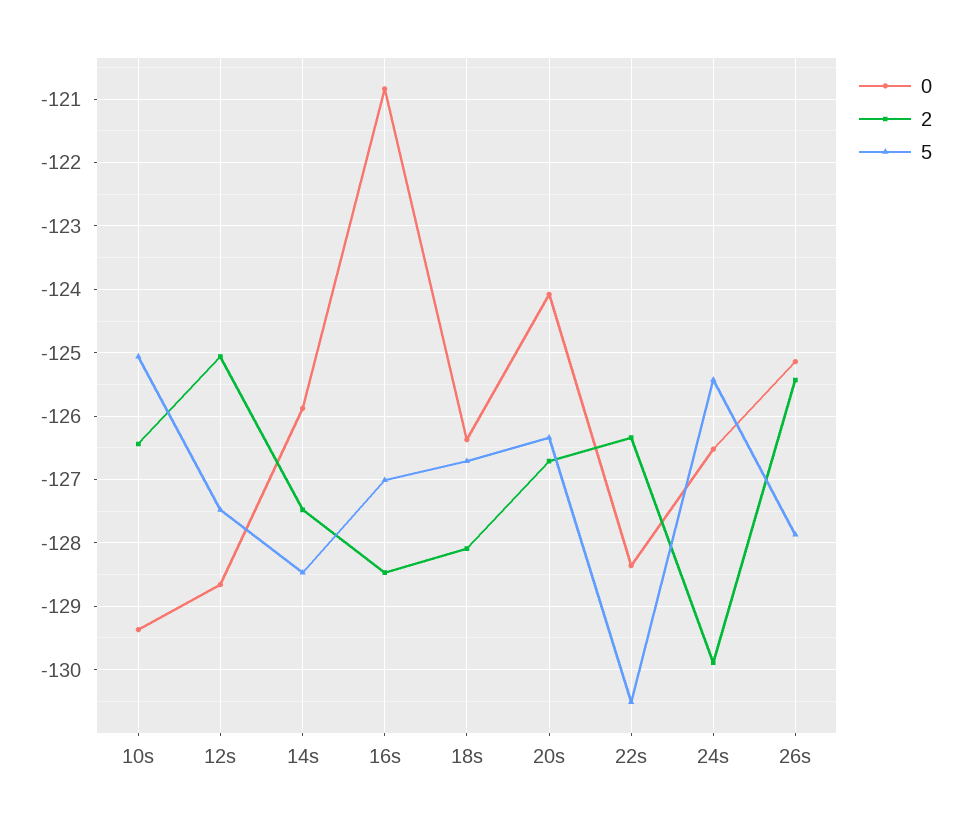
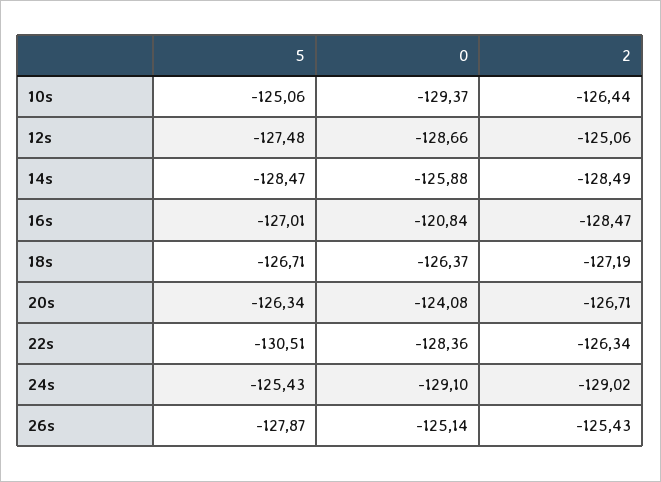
  {
    "0": {
      "10s": -129.37,
      "12s": -128.66,
      "14s": -125.88,
      "16s": -120.84,
      "18s": -126.37,
      "20s": -124.08,
      "22s": -128.36,
-     "24s": -126.5,
+     "24s": -129.1,
      "26s": -125.14
    },
    "2": {
      "10s": -126.44,
      "12s": -125.06,
-     "14s": -127.5,
+     "14s": -128.49,
      "16s": -128.47,
-     "18s": -128.1,
+     "18s": -127.19,
      "20s": -126.71,
      "22s": -126.34,
-     "24s": -129.9,
+     "24s": -129.02,
      "26s": -125.43
    },
    "5": {
      "10s": -125.06,
      "12s": -127.48,
      "14s": -128.47,
      "16s": -127.01,
      "18s": -126.71,
      "20s": -126.34,
      "22s": -130.51,
      "24s": -125.43,
      "26s": -127.87
    }
  }

